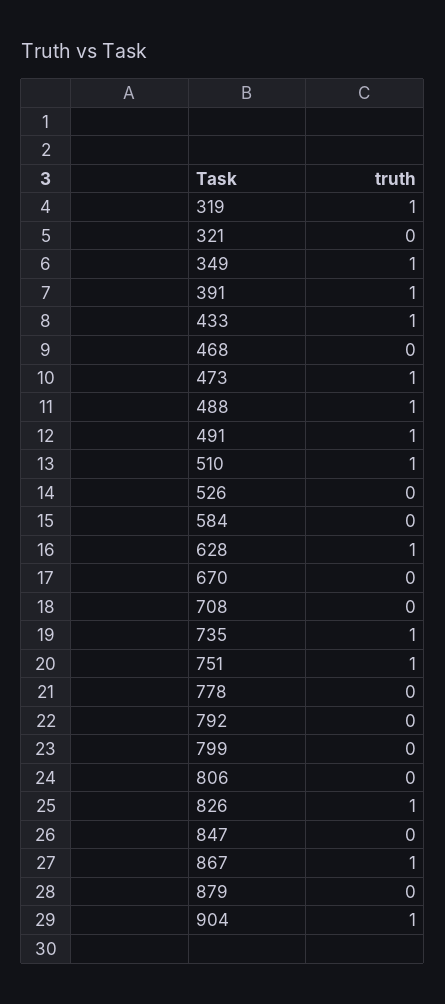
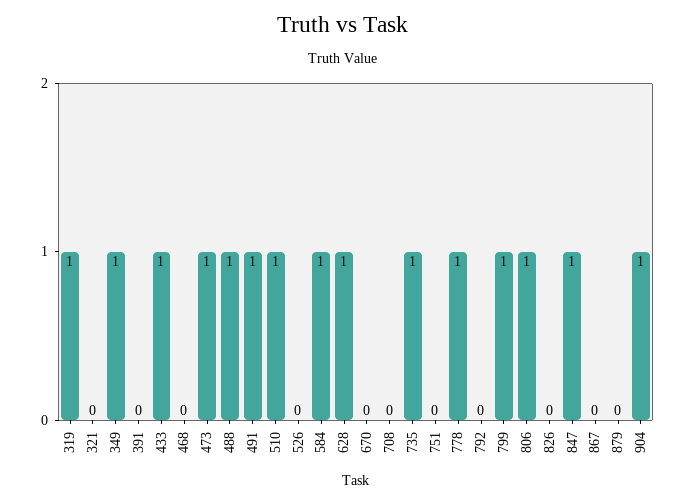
  {
    "319": 1,
    "321": 0,
    "349": 1,
-   "391": 1,
+   "391": 0,
    "433": 1,
    "468": 0,
    "473": 1,
    "488": 1,
    "491": 1,
    "510": 1,
    "526": 0,
-   "584": 0,
+   "584": 1,
    "628": 1,
    "670": 0,
    "708": 0,
    "735": 1,
-   "751": 1,
+   "751": 0,
-   "778": 0,
+   "778": 1,
    "792": 0,
-   "799": 0,
+   "799": 1,
-   "806": 0,
+   "806": 1,
-   "826": 1,
+   "826": 0,
-   "847": 0,
+   "847": 1,
-   "867": 1,
+   "867": 0,
    "879": 0,
    "904": 1
  }

